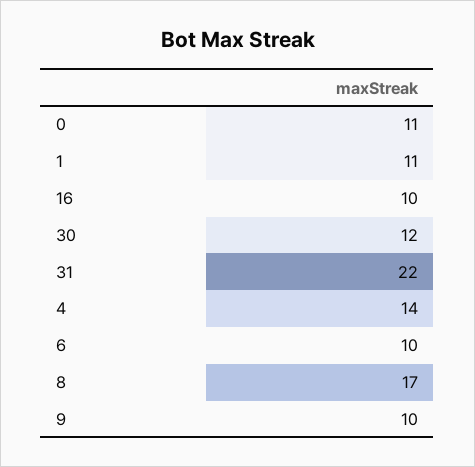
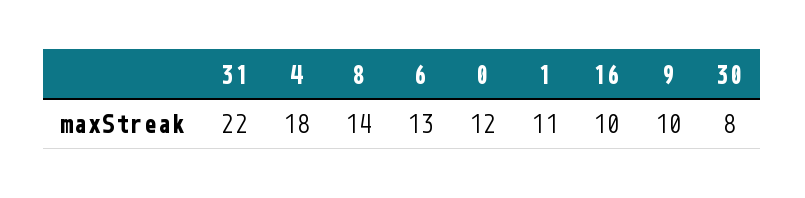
  {
-   "0": 11,
+   "0": 12,
    "1": 11,
    "16": 10,
-   "30": 12,
+   "30": 8,
    "31": 22,
-   "4": 14,
+   "4": 18,
-   "6": 10,
+   "6": 13,
-   "8": 17,
+   "8": 14,
    "9": 10
  }

